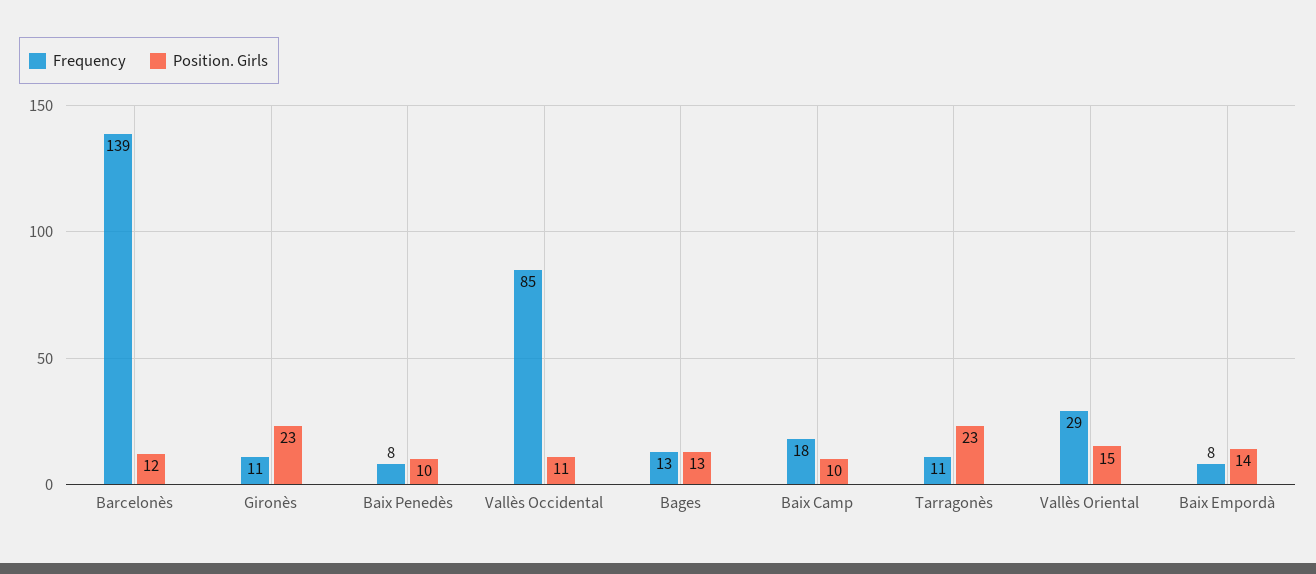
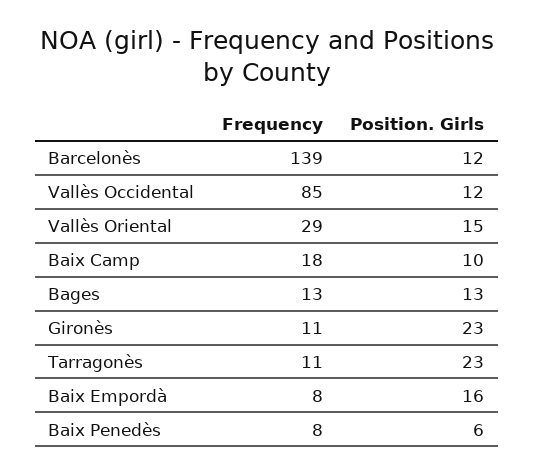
  {
    "Frequency": {
      "Barcelonès": 139,
      "Gironès": 11,
      "Baix Penedès": 8,
      "Vallès Occidental": 85,
      "Bages": 13,
      "Baix Camp": 18,
      "Tarragonès": 11,
      "Vallès Oriental": 29,
      "Baix Empordà": 8
    },
    "Position. Girls": {
      "Barcelonès": 12,
      "Gironès": 23,
-     "Baix Penedès": 10,
+     "Baix Penedès": 6,
-     "Vallès Occidental": 11,
+     "Vallès Occidental": 12,
      "Bages": 13,
      "Baix Camp": 10,
      "Tarragonès": 23,
      "Vallès Oriental": 15,
-     "Baix Empordà": 14
+     "Baix Empordà": 16
    }
  }

